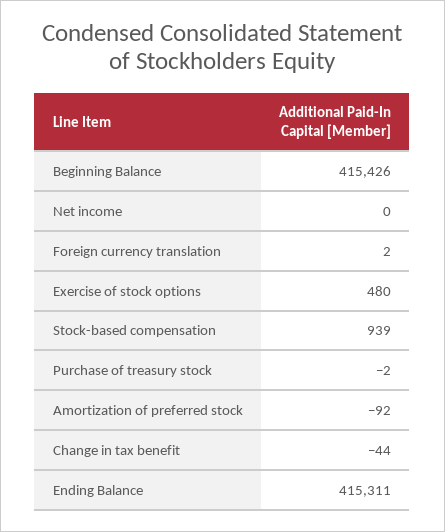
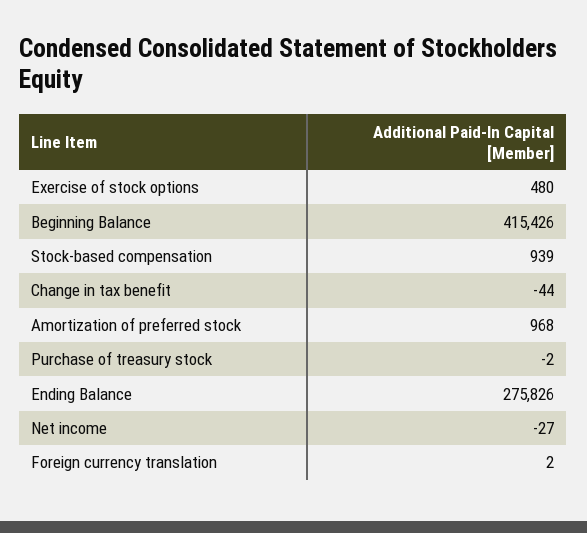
  {
    "Beginning Balance": 415426,
-   "Net income": 0,
+   "Net income": -27,
    "Foreign currency translation": 2,
    "Exercise of stock options": 480,
    "Stock-based compensation": 939,
    "Purchase of treasury stock": -2,
-   "Amortization of preferred stock": -92,
+   "Amortization of preferred stock": 968,
    "Change in tax benefit": -44,
-   "Ending Balance": 415311
+   "Ending Balance": 275826
  }

